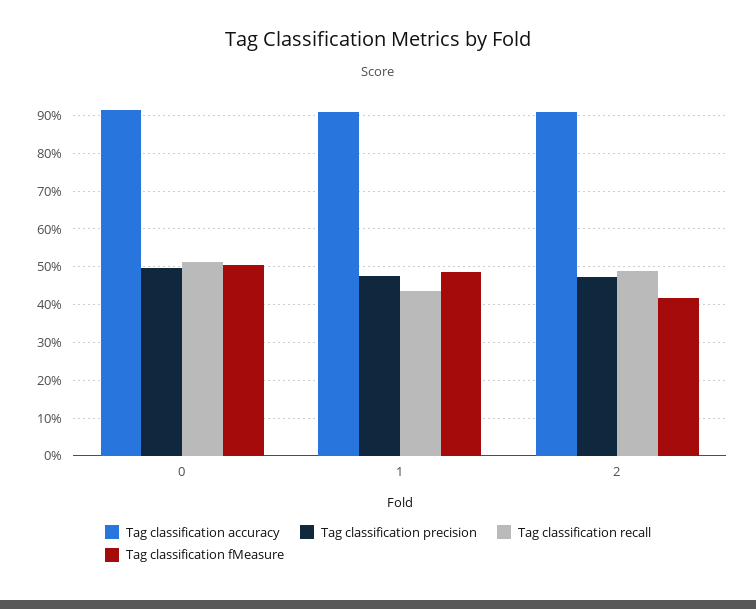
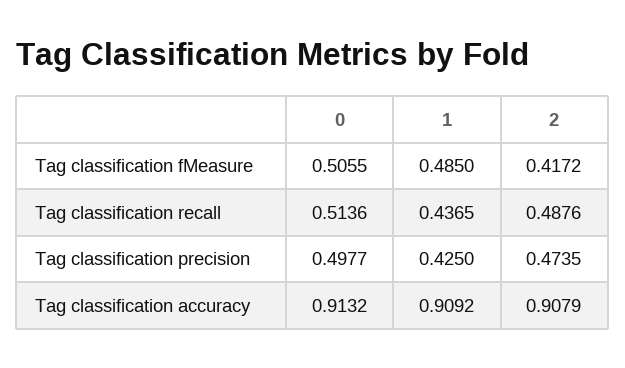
  {
    "Tag classification accuracy": {
      "0": 0.9132,
      "1": 0.9092,
      "2": 0.9079
    },
    "Tag classification precision": {
      "0": 0.4977,
-     "1": 0.48,
+     "1": 0.425,
      "2": 0.4735
    },
    "Tag classification recall": {
      "0": 0.5136,
      "1": 0.4365,
      "2": 0.4876
    },
    "Tag classification fMeasure": {
      "0": 0.5055,
      "1": 0.485,
      "2": 0.4172
    }
  }

